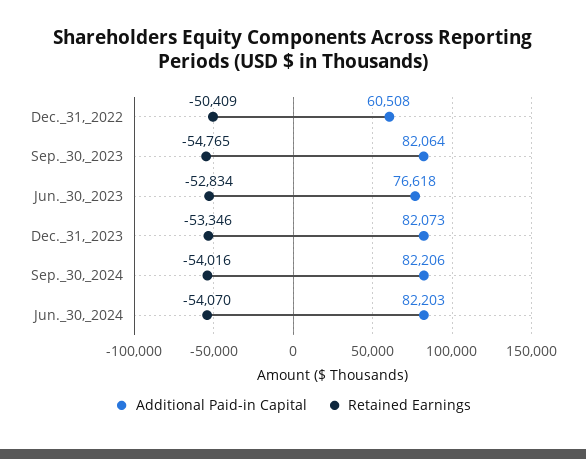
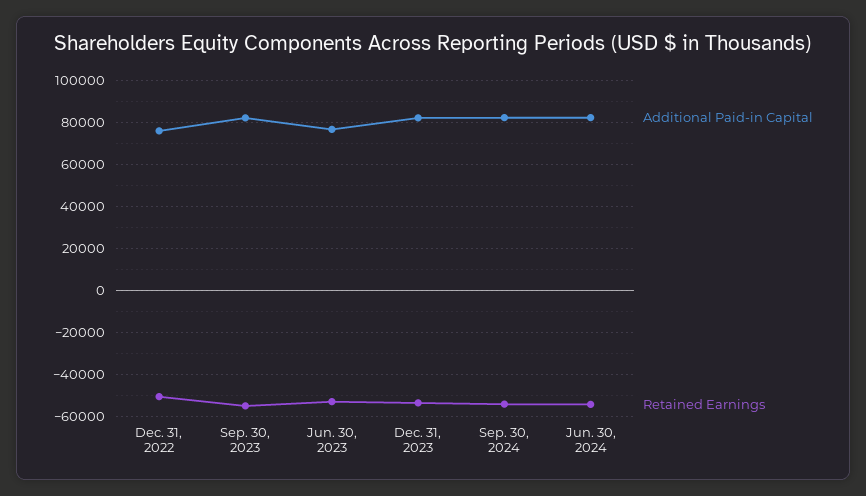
  {
    "Additional Paid-in Capital": {
-     "Dec._31,_2022": 60508,
+     "Dec._31,_2022": 75000,
      "Sep._30,_2023": 82064,
      "Jun._30,_2023": 76618,
      "Dec._31,_2023": 82073,
      "Sep._30,_2024": 82206,
      "Jun._30,_2024": 82203
    },
    "Retained Earnings": {
      "Dec._31,_2022": -50409,
      "Sep._30,_2023": -54765,
      "Jun._30,_2023": -52834,
      "Dec._31,_2023": -53346,
      "Sep._30,_2024": -54016,
      "Jun._30,_2024": -54070
    }
  }

